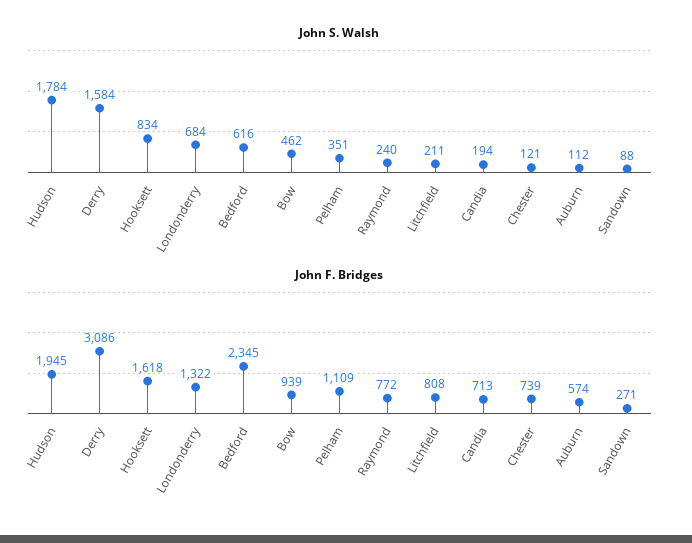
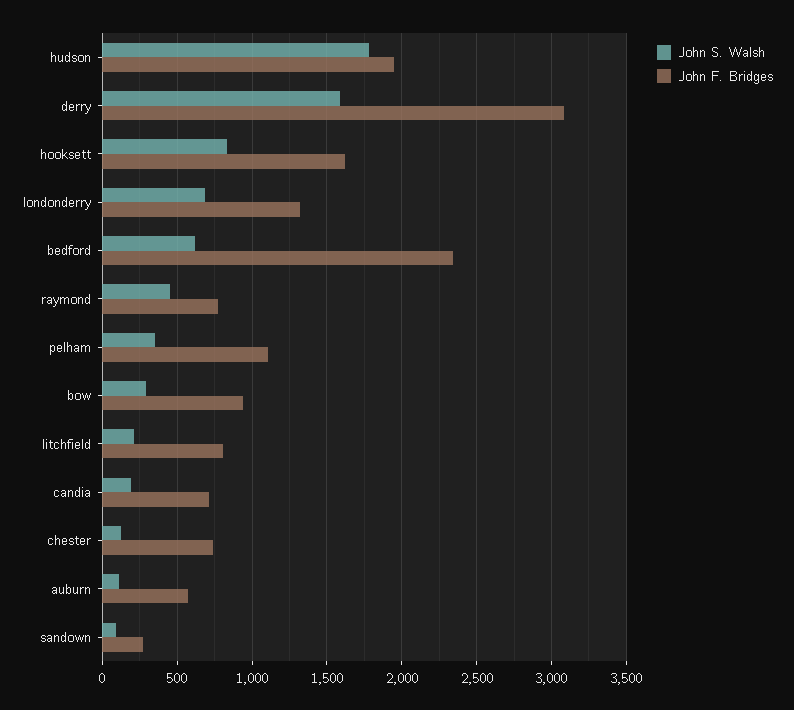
  {
    "John S. Walsh": {
      "Hudson": 1784,
      "Derry": 1584,
      "Hooksett": 834,
      "Londonderry": 684,
      "Bedford": 616,
-     "Bow": 462,
+     "Bow": 300,
      "Pelham": 351,
-     "Raymond": 240,
+     "Raymond": 450,
      "Litchfield": 211,
      "Candia": 194,
      "Chester": 121,
      "Auburn": 112,
      "Sandown": 88
    },
    "John F. Bridges": {
      "Hudson": 1945,
      "Derry": 3086,
      "Hooksett": 1618,
      "Londonderry": 1322,
      "Bedford": 2345,
      "Bow": 939,
      "Pelham": 1109,
      "Raymond": 772,
      "Litchfield": 808,
      "Candia": 713,
      "Chester": 739,
      "Auburn": 574,
      "Sandown": 271
    }
  }

